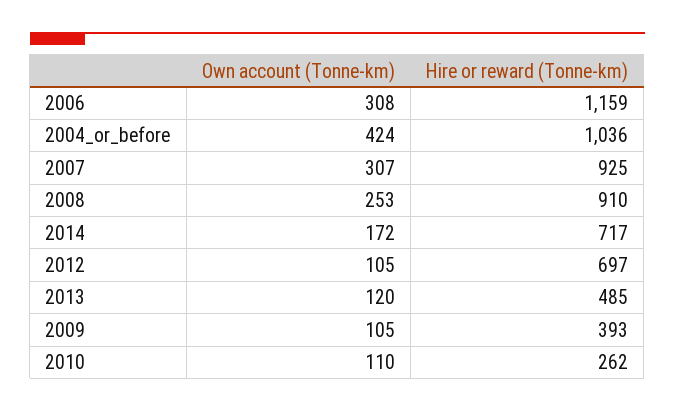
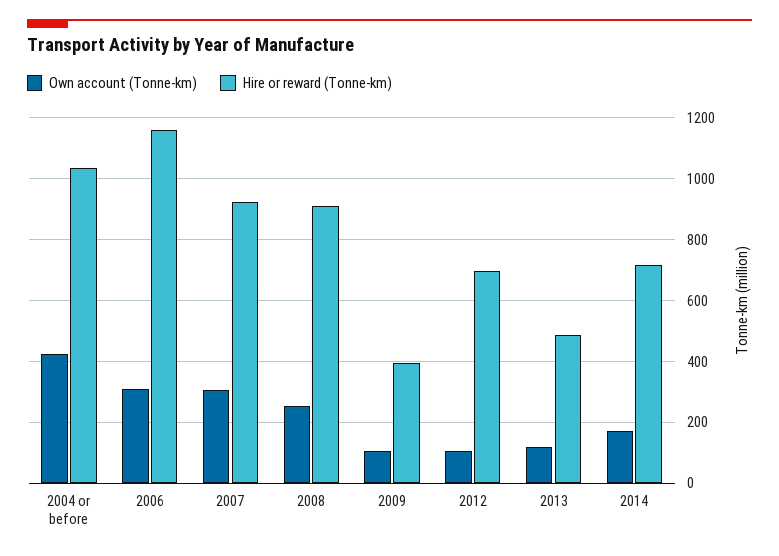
  {
    "Own account (Tonne-km)": {
      "2006": 308,
      "2004_or_before": 424,
      "2007": 307,
      "2008": 253,
      "2014": 172,
      "2012": 105,
      "2013": 120,
-     "2009": 105,
+     "2009": 105
-     "2010": 110
    },
    "Hire or reward (Tonne-km)": {
      "2006": 1159,
      "2004_or_before": 1036,
      "2007": 925,
      "2008": 910,
      "2014": 717,
      "2012": 697,
      "2013": 485,
-     "2009": 393,
+     "2009": 393
-     "2010": 262
    }
  }

